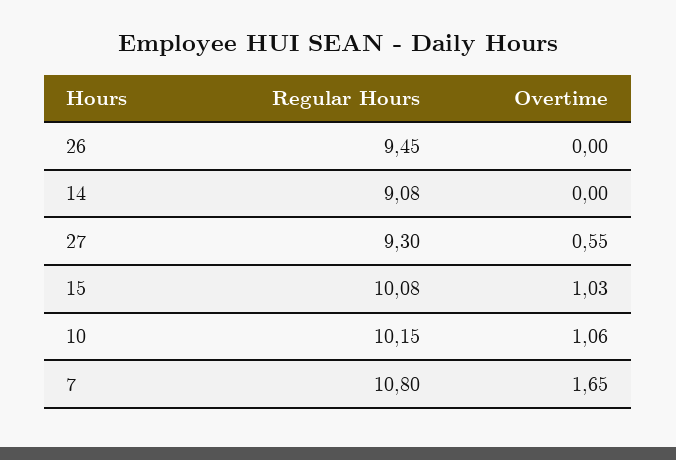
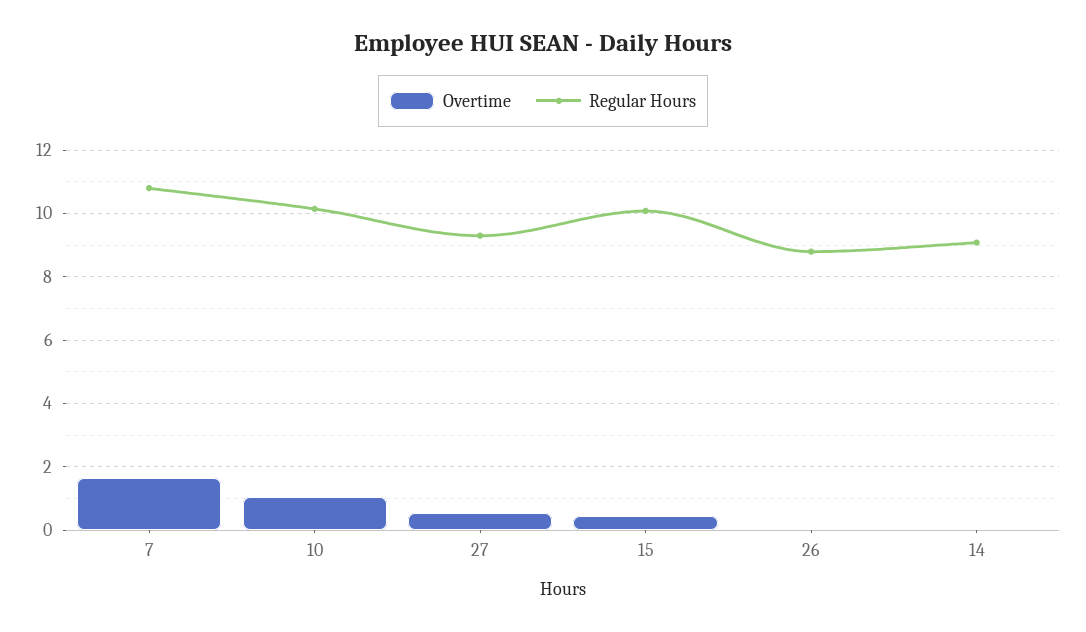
  {
    "Regular Hours": {
-     "26": 9.45,
+     "26": 8.8,
      "14": 9.08,
      "27": 9.3,
      "15": 10.08,
      "10": 10.15,
      "7": 10.8
    },
    "Overtime": {
      "26": 0,
      "14": 0,
      "27": 0.55,
-     "15": 1.03,
+     "15": 0.4,
      "10": 1.06,
      "7": 1.65
    }
  }

